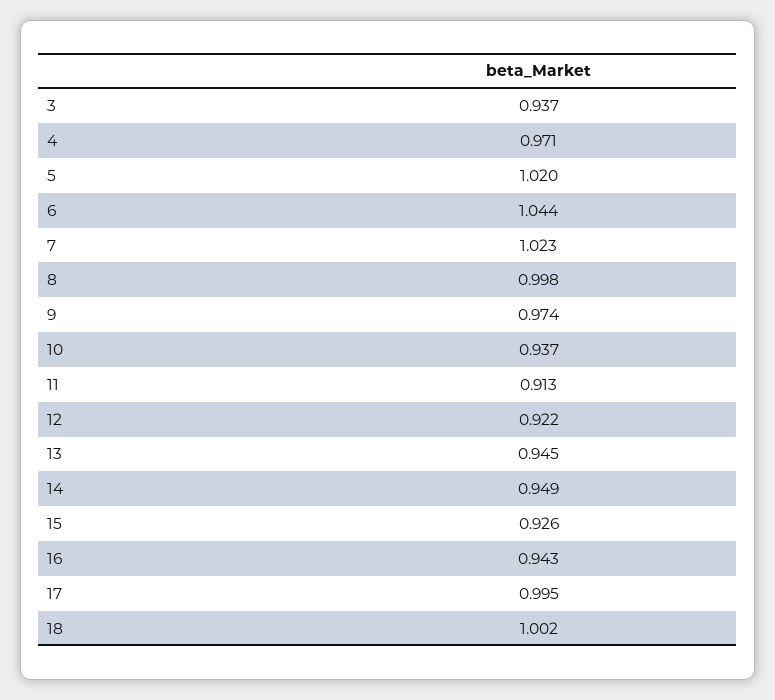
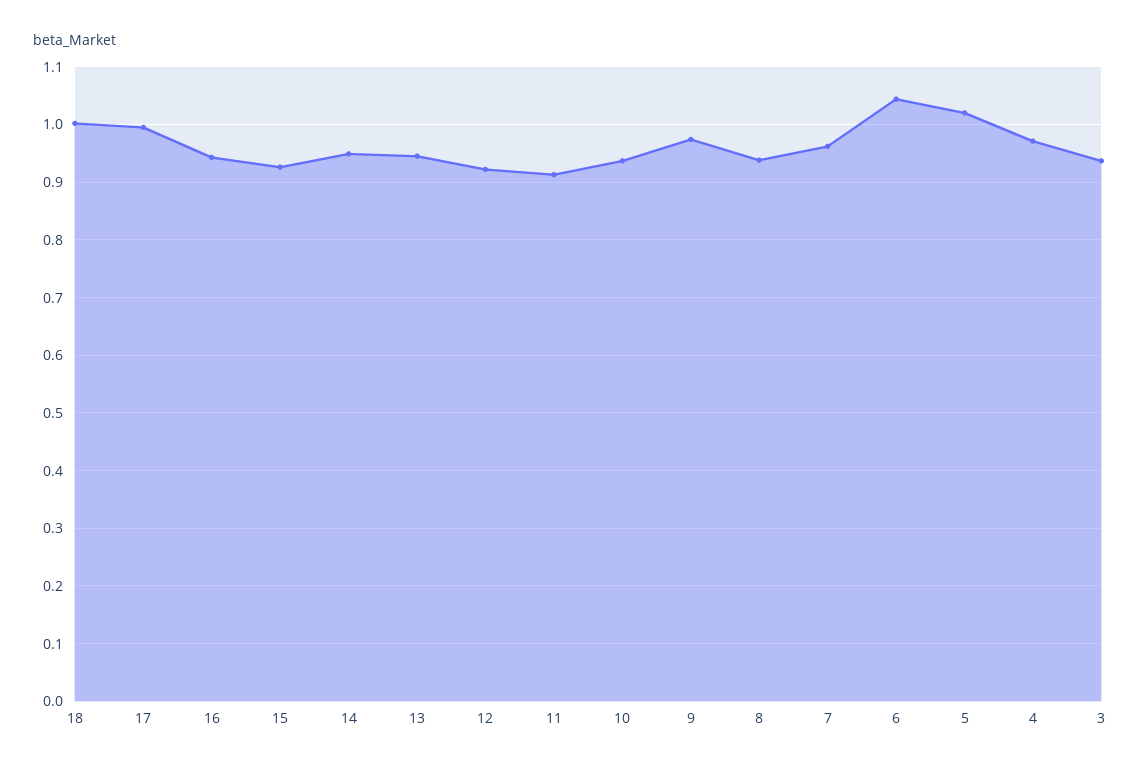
  {
    "3": 0.937,
    "4": 0.971,
    "5": 1.02,
    "6": 1.044,
-   "7": 1.023,
+   "7": 0.96,
-   "8": 0.998,
+   "8": 0.94,
    "9": 0.974,
    "10": 0.937,
    "11": 0.913,
    "12": 0.922,
    "13": 0.945,
    "14": 0.949,
    "15": 0.926,
    "16": 0.943,
    "17": 0.995,
    "18": 1.002
  }

